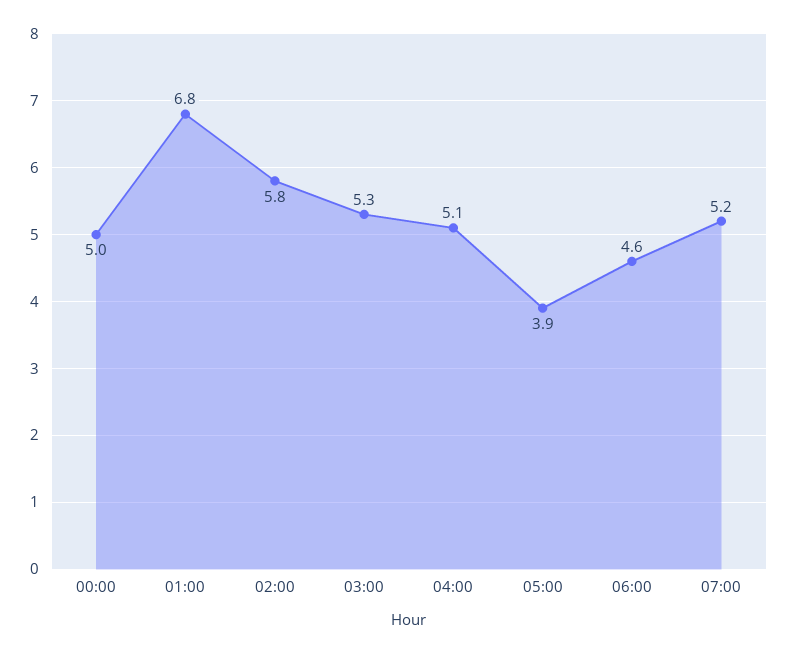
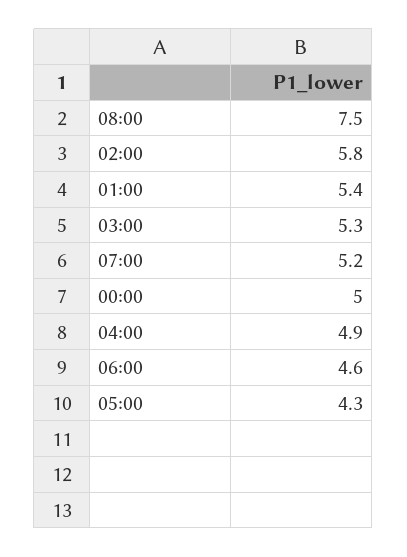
  {
    "00:00": 5,
-   "01:00": 6.8,
+   "01:00": 5.4,
    "02:00": 5.8,
    "03:00": 5.3,
-   "04:00": 5.1,
+   "04:00": 4.9,
-   "05:00": 3.9,
+   "05:00": 4.3,
    "06:00": 4.6,
-   "07:00": 5.2
+   "07:00": 5.2,
+   "08:00": 7.5
  }

